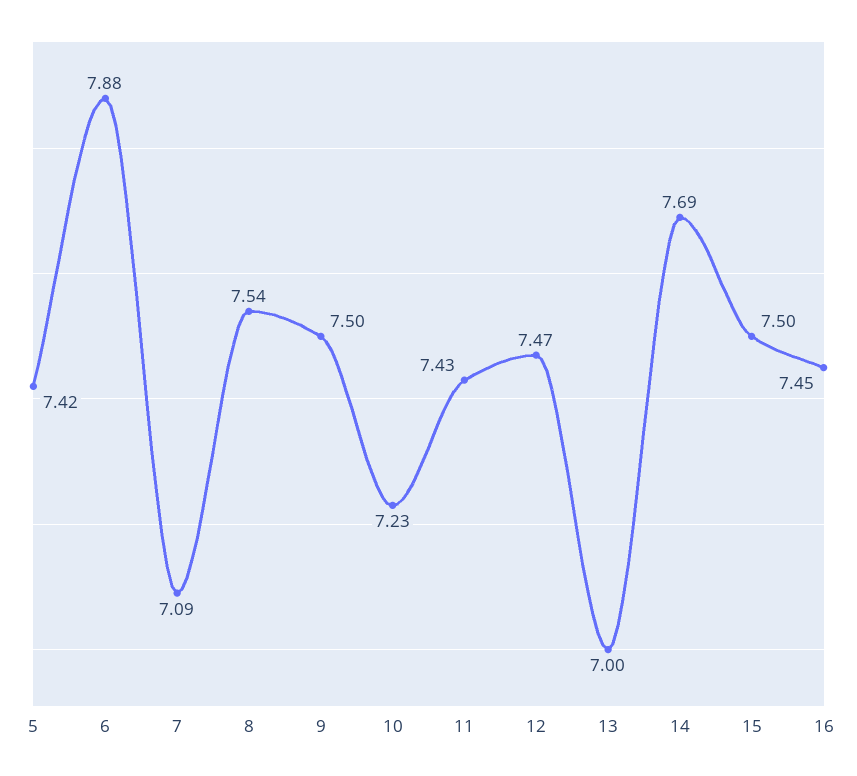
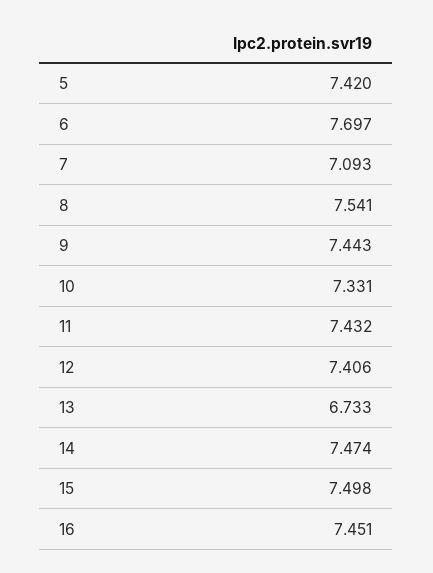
  {
    "5": 7.42,
-   "6": 7.88,
+   "6": 7.697,
    "7": 7.093,
    "8": 7.541,
-   "9": 7.5,
+   "9": 7.443,
-   "10": 7.23,
+   "10": 7.331,
    "11": 7.432,
-   "12": 7.47,
+   "12": 7.406,
-   "13": 7,
+   "13": 6.733,
-   "14": 7.69,
+   "14": 7.474,
    "15": 7.498,
    "16": 7.451
  }

